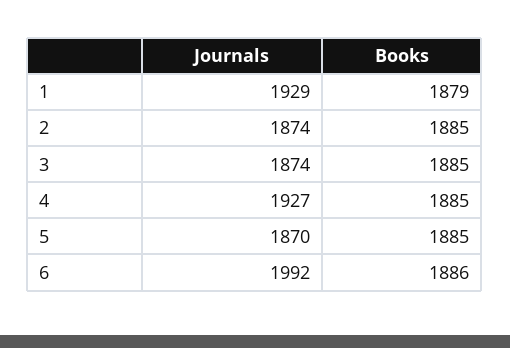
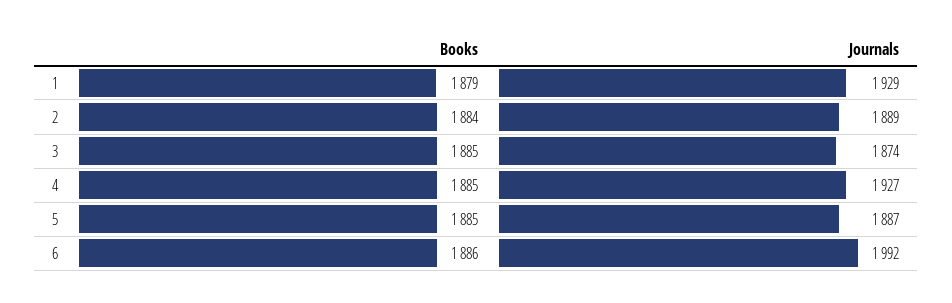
  {
    "Journals": {
      "1": 1929,
-     "2": 1874,
+     "2": 1889,
      "3": 1874,
      "4": 1927,
-     "5": 1870,
+     "5": 1887,
      "6": 1992
    },
    "Books": {
      "1": 1879,
-     "2": 1885,
+     "2": 1884,
      "3": 1885,
      "4": 1885,
      "5": 1885,
      "6": 1886
    }
  }

